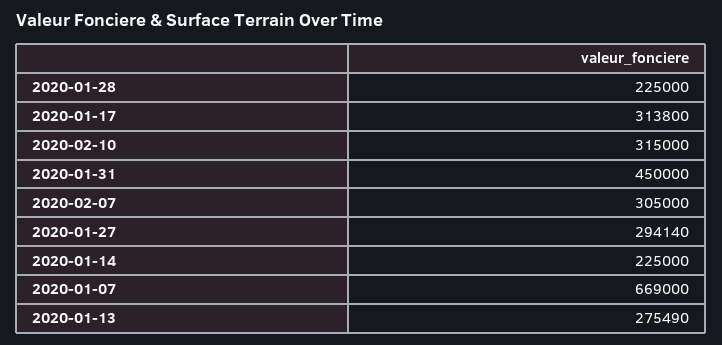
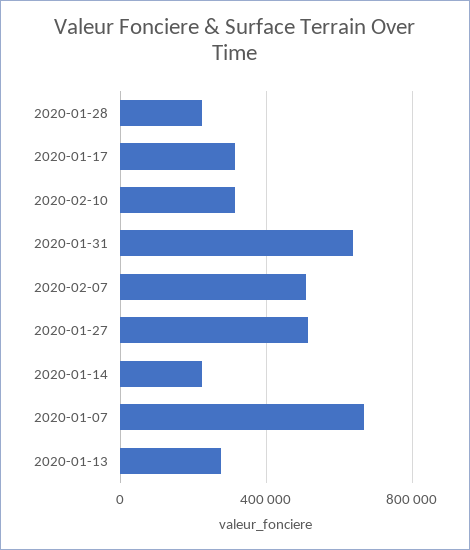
  {
    "2020-01-28": 225000,
    "2020-01-17": 313800,
    "2020-02-10": 315000,
-   "2020-01-31": 450000,
+   "2020-01-31": 650000,
-   "2020-02-07": 305000,
+   "2020-02-07": 500000,
-   "2020-01-27": 294140,
+   "2020-01-27": 500000,
    "2020-01-14": 225000,
    "2020-01-07": 669000,
    "2020-01-13": 275490
  }

